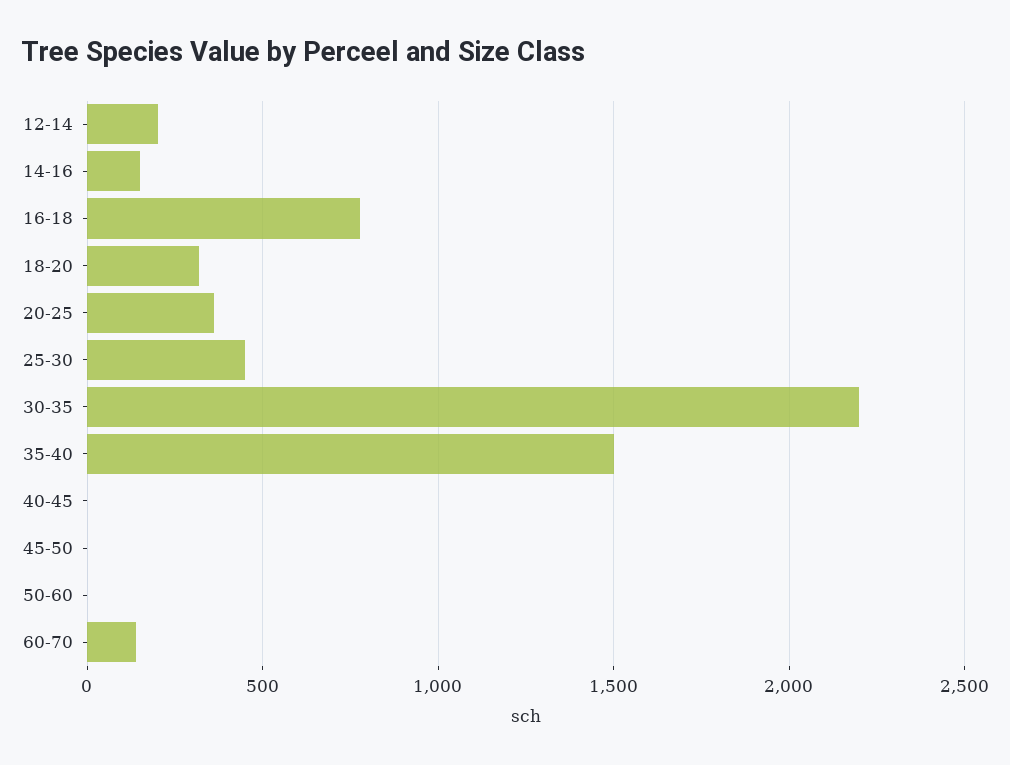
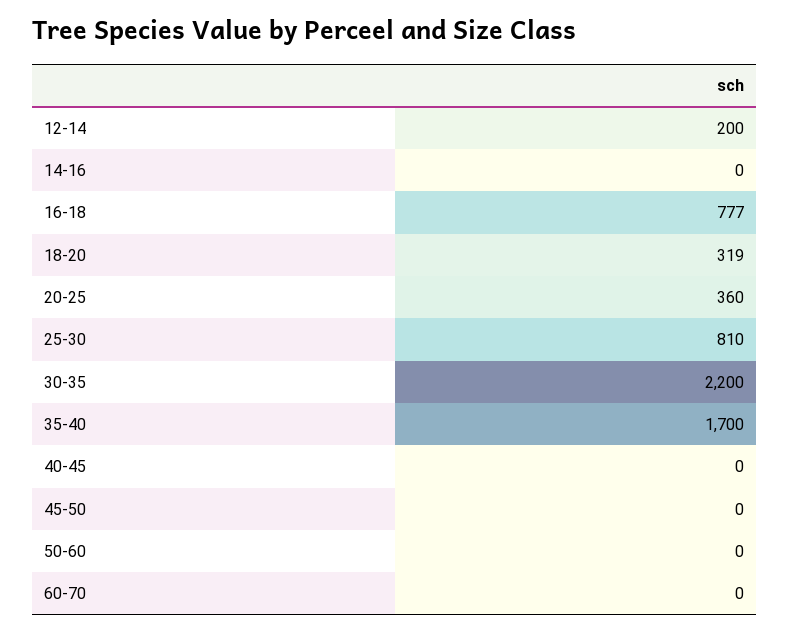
  {
    "12-14": 200,
-   "14-16": 150,
+   "14-16": 0,
    "16-18": 777,
    "18-20": 319,
    "20-25": 360,
-   "25-30": 450,
+   "25-30": 810,
    "30-35": 2200,
-   "35-40": 1500,
+   "35-40": 1700,
    "40-45": 0,
    "45-50": 0,
    "50-60": 0,
-   "60-70": 150
+   "60-70": 0
  }

